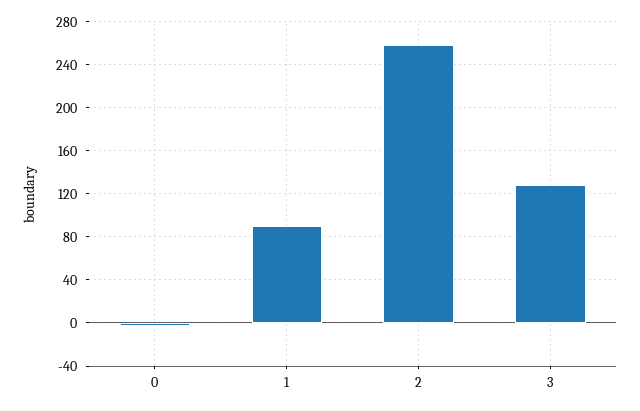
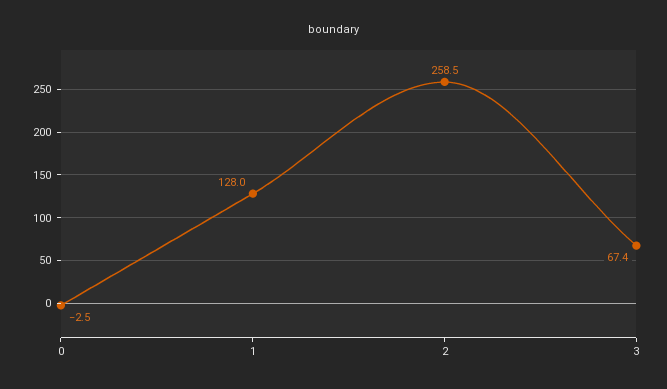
  {
    "0": -2.5,
-   "1": 90,
+   "1": 128,
    "2": 258.5,
-   "3": 130
+   "3": 67.4
  }

